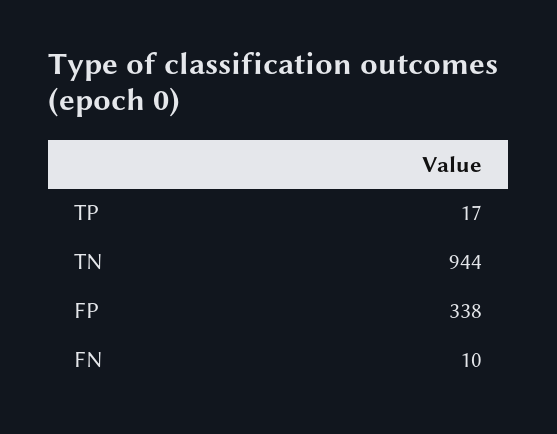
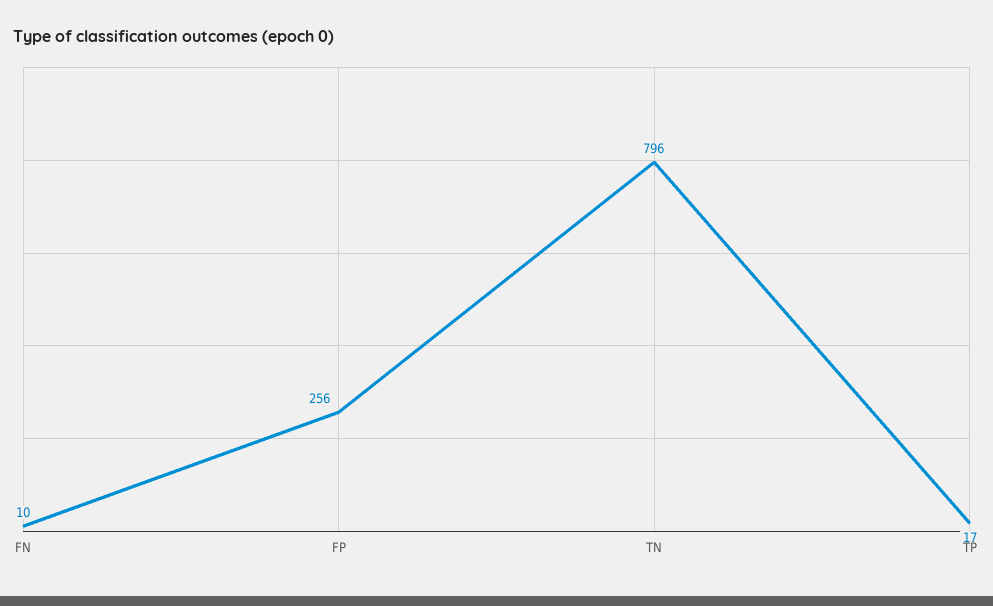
  {
    "TP": 17,
-   "TN": 944,
+   "TN": 796,
-   "FP": 338,
+   "FP": 256,
    "FN": 10
  }

